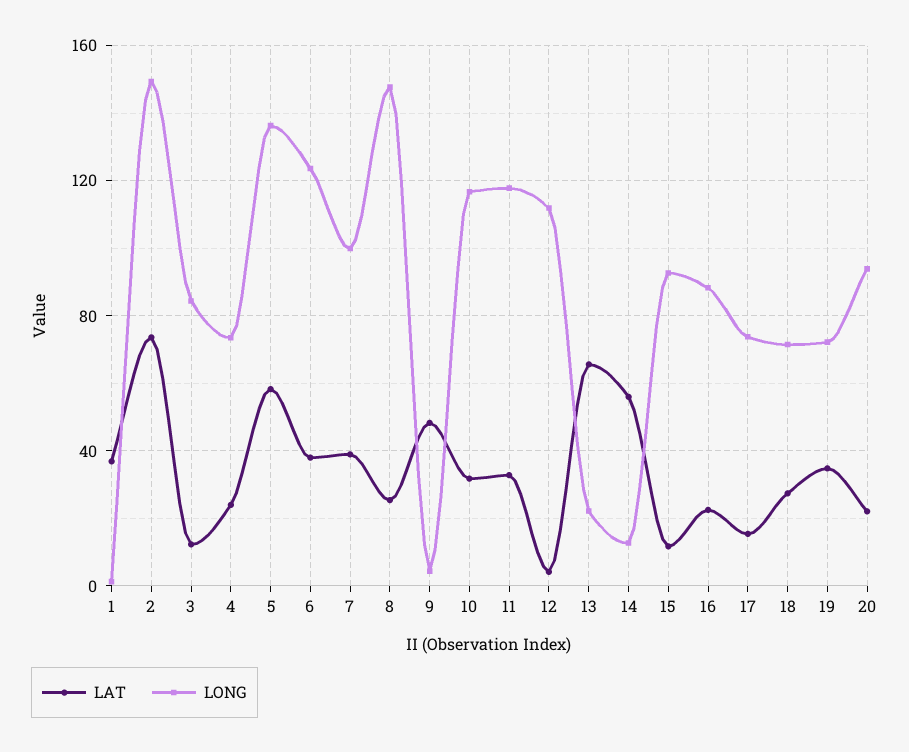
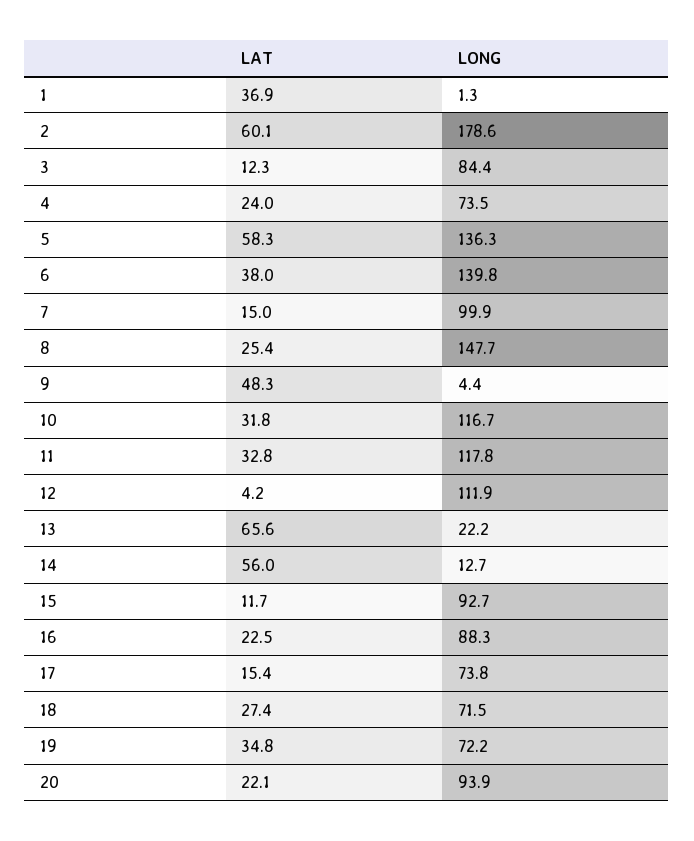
  {
    "LAT": {
      "1": 36.9,
-     "2": 75,
+     "2": 60.1,
      "3": 12.3,
      "4": 24,
      "5": 58.3,
      "6": 38,
-     "7": 40,
+     "7": 15,
      "8": 25.4,
      "9": 48.3,
      "10": 31.8,
      "11": 32.8,
      "12": 4.2,
      "13": 65.6,
      "14": 56,
      "15": 11.7,
      "16": 22.5,
      "17": 15.4,
      "18": 27.4,
      "19": 34.8,
      "20": 22.1
    },
    "LONG": {
      "1": 1.3,
-     "2": 150,
+     "2": 178.6,
      "3": 84.4,
      "4": 73.5,
      "5": 136.3,
-     "6": 125,
+     "6": 139.8,
      "7": 99.9,
      "8": 147.7,
      "9": 4.4,
      "10": 116.7,
      "11": 117.8,
      "12": 111.9,
      "13": 22.2,
      "14": 12.7,
      "15": 92.7,
      "16": 88.3,
      "17": 73.8,
      "18": 71.5,
      "19": 72.2,
      "20": 93.9
    }
  }

